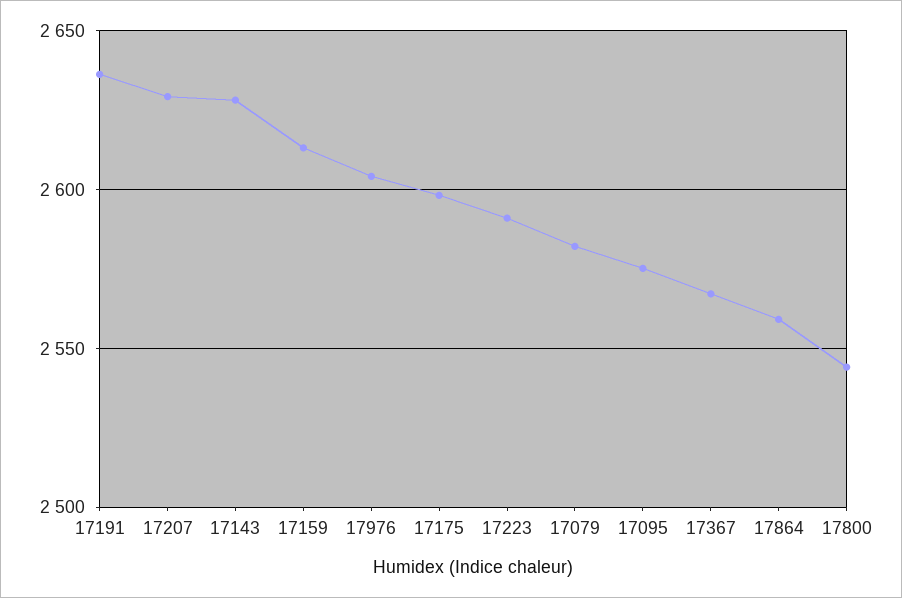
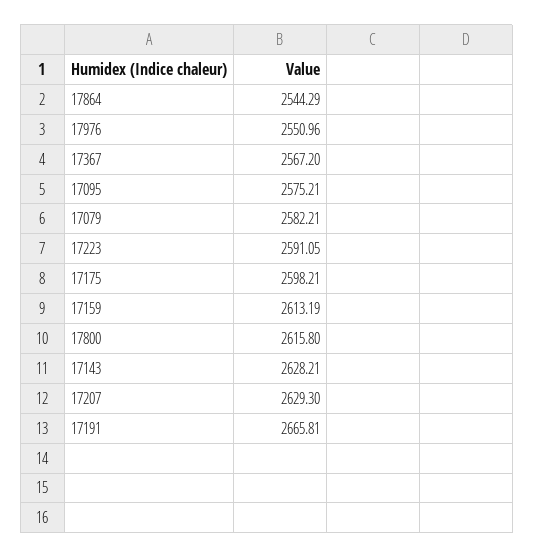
  {
-   "17191": 2635,
+   "17191": 2665.81,
    "17207": 2629.3,
    "17143": 2628.21,
    "17159": 2613.19,
-   "17976": 2605,
+   "17976": 2550.96,
    "17175": 2598.21,
    "17223": 2591.05,
    "17079": 2582.21,
    "17095": 2575.21,
    "17367": 2567.2,
-   "17864": 2560,
+   "17864": 2544.29,
-   "17800": 2545
+   "17800": 2615.8
  }

